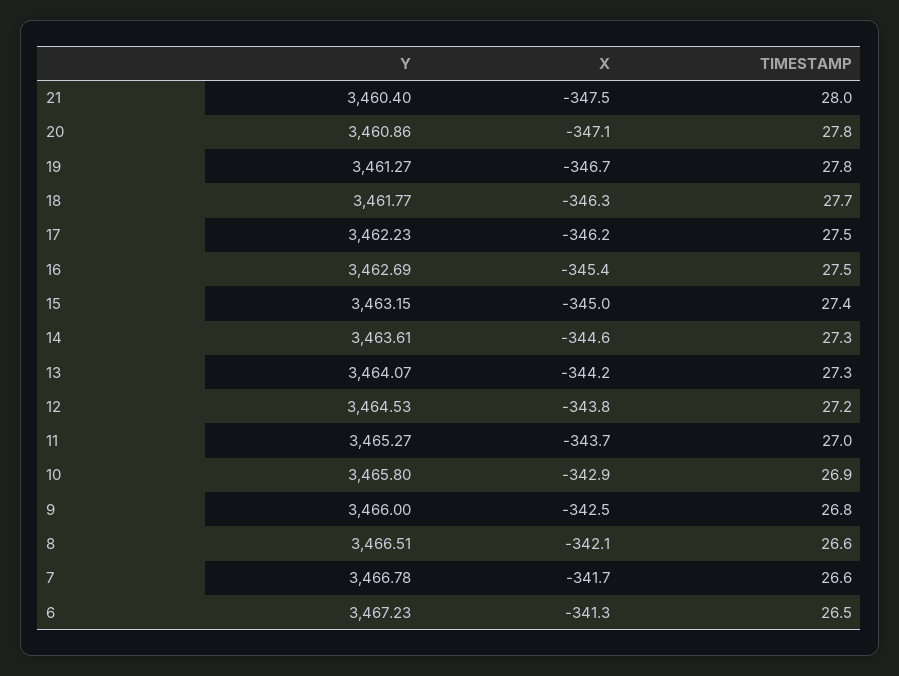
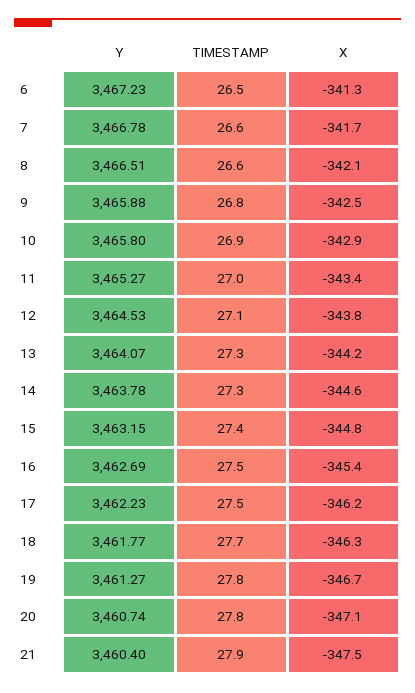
  {
    "Y": {
      "21": 3460.4,
-     "20": 3460.86,
+     "20": 3460.74,
      "19": 3461.27,
      "18": 3461.77,
      "17": 3462.23,
      "16": 3462.69,
      "15": 3463.15,
-     "14": 3463.61,
+     "14": 3463.78,
      "13": 3464.07,
      "12": 3464.53,
      "11": 3465.27,
      "10": 3465.8,
-     "9": 3466,
+     "9": 3465.88,
      "8": 3466.51,
      "7": 3466.78,
      "6": 3467.23
    },
    "X": {
      "21": -347.5,
      "20": -347.1,
      "19": -346.7,
      "18": -346.3,
      "17": -346.2,
      "16": -345.4,
-     "15": -345,
+     "15": -344.8,
      "14": -344.6,
      "13": -344.2,
      "12": -343.8,
-     "11": -343.7,
+     "11": -343.4,
      "10": -342.9,
      "9": -342.5,
      "8": -342.1,
      "7": -341.7,
      "6": -341.3
    },
    "TIMESTAMP": {
-     "21": 28,
+     "21": 27.9,
      "20": 27.8,
      "19": 27.8,
      "18": 27.7,
      "17": 27.5,
      "16": 27.5,
      "15": 27.4,
      "14": 27.3,
      "13": 27.3,
-     "12": 27.2,
+     "12": 27.1,
      "11": 27,
      "10": 26.9,
      "9": 26.8,
      "8": 26.6,
      "7": 26.6,
      "6": 26.5
    }
  }

